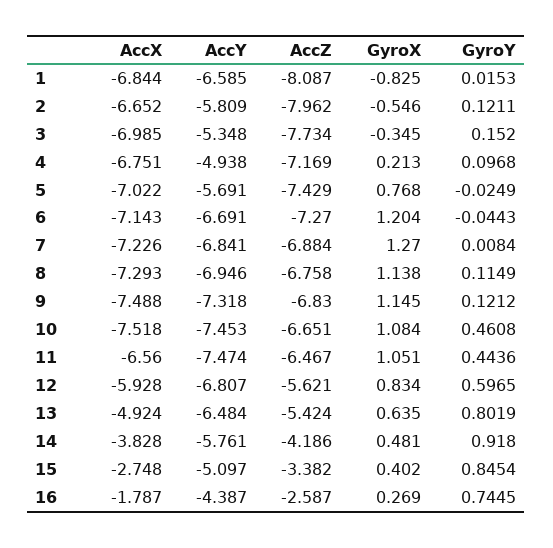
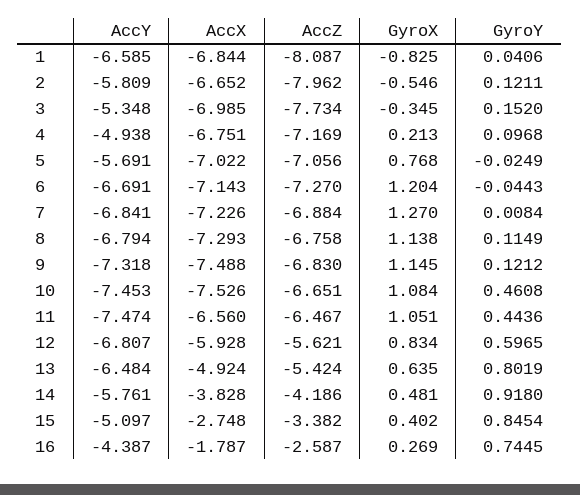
  {
    "AccX": {
      "1": -6.844,
      "2": -6.652,
      "3": -6.985,
      "4": -6.751,
      "5": -7.022,
      "6": -7.143,
      "7": -7.226,
      "8": -7.293,
      "9": -7.488,
-     "10": -7.518,
+     "10": -7.526,
      "11": -6.56,
      "12": -5.928,
      "13": -4.924,
      "14": -3.828,
      "15": -2.748,
      "16": -1.787
    },
    "AccY": {
      "1": -6.585,
      "2": -5.809,
      "3": -5.348,
      "4": -4.938,
      "5": -5.691,
      "6": -6.691,
      "7": -6.841,
-     "8": -6.946,
+     "8": -6.794,
      "9": -7.318,
      "10": -7.453,
      "11": -7.474,
      "12": -6.807,
      "13": -6.484,
      "14": -5.761,
      "15": -5.097,
      "16": -4.387
    },
    "AccZ": {
      "1": -8.087,
      "2": -7.962,
      "3": -7.734,
      "4": -7.169,
-     "5": -7.429,
+     "5": -7.056,
      "6": -7.27,
      "7": -6.884,
      "8": -6.758,
      "9": -6.83,
      "10": -6.651,
      "11": -6.467,
      "12": -5.621,
      "13": -5.424,
      "14": -4.186,
      "15": -3.382,
      "16": -2.587
    },
    "GyroX": {
      "1": -0.825,
      "2": -0.546,
      "3": -0.345,
      "4": 0.213,
      "5": 0.768,
      "6": 1.204,
      "7": 1.27,
      "8": 1.138,
      "9": 1.145,
      "10": 1.084,
      "11": 1.051,
      "12": 0.834,
      "13": 0.635,
      "14": 0.481,
      "15": 0.402,
      "16": 0.269
    },
    "GyroY": {
-     "1": 0.0153,
+     "1": 0.0406,
      "2": 0.1211,
      "3": 0.152,
      "4": 0.0968,
      "5": -0.0249,
      "6": -0.0443,
      "7": 0.0084,
      "8": 0.1149,
      "9": 0.1212,
      "10": 0.4608,
      "11": 0.4436,
      "12": 0.5965,
      "13": 0.8019,
      "14": 0.918,
      "15": 0.8454,
      "16": 0.7445
    }
  }

